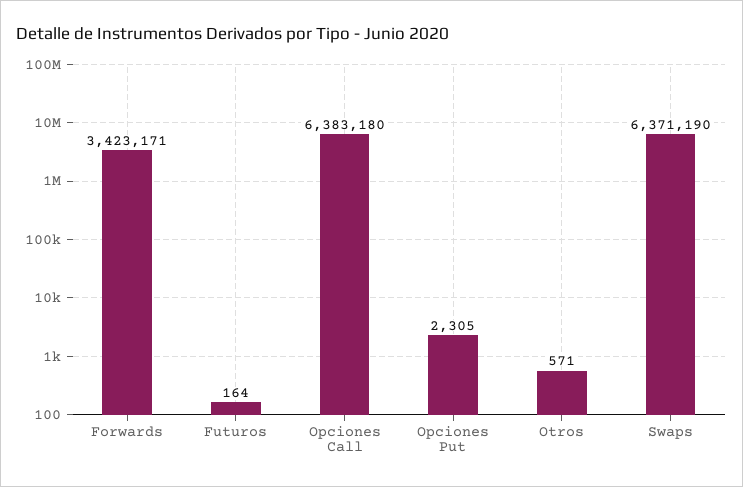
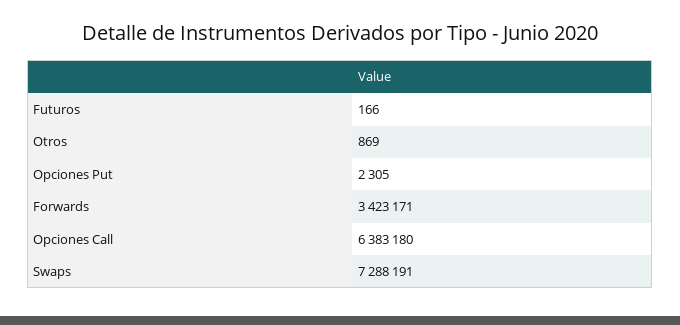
  {
    "Forwards": 3423171,
-   "Futuros": 164,
+   "Futuros": 166,
    "Opciones Call": 6383180,
    "Opciones Put": 2305,
-   "Otros": 571,
+   "Otros": 869,
-   "Swaps": 6371190
+   "Swaps": 7288191
  }

